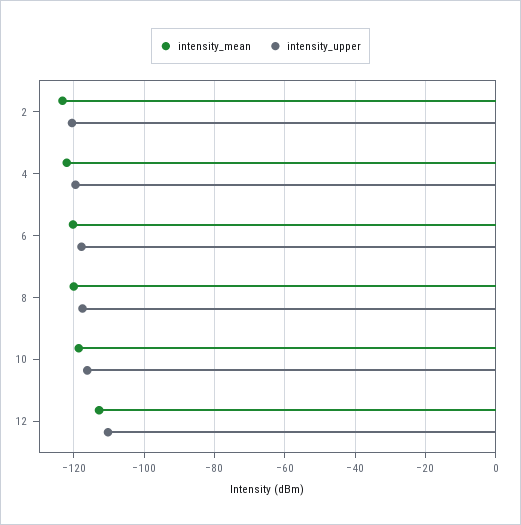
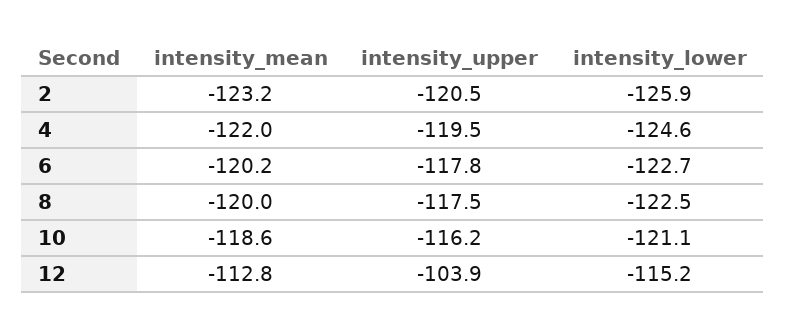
  {
    "intensity_mean": {
      "2": -123.2,
      "4": -122,
      "6": -120.2,
      "8": -120,
      "10": -118.6,
      "12": -112.8
    },
    "intensity_upper": {
      "2": -120.5,
      "4": -119.5,
      "6": -117.8,
      "8": -117.5,
      "10": -116.2,
-     "12": -110
+     "12": -103.9
-   }
+   },
+   "intensity_lower": {
+     "2": -125.9,
+     "4": -124.6,
+     "6": -122.7,
+     "8": -122.5,
+     "10": -121.1,
+     "12": -115.2
+   }
  }

